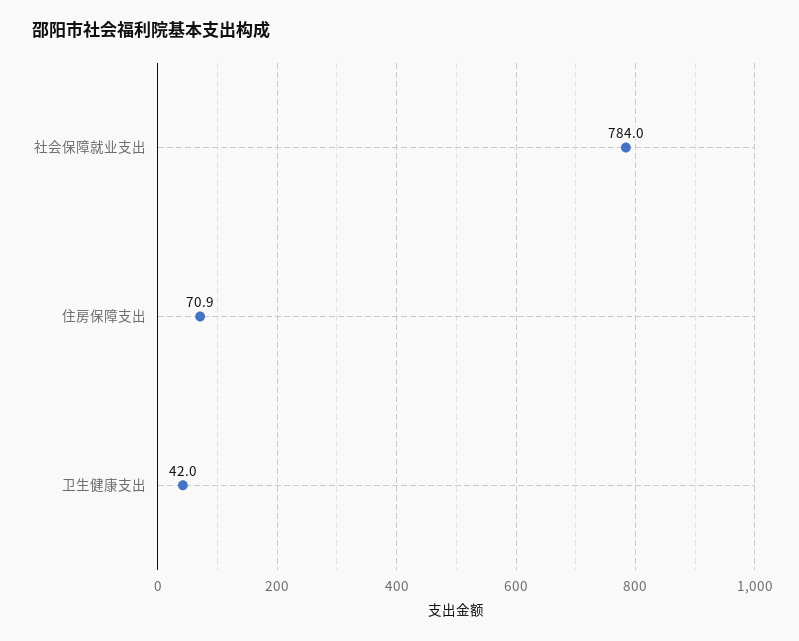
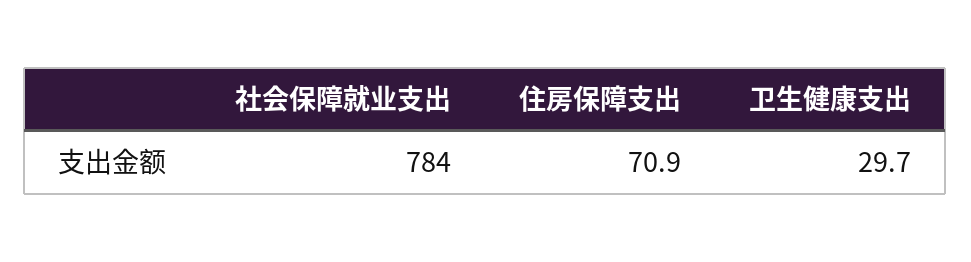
  {
    "社会保障就业支出": 784,
    "住房保障支出": 70.9,
-   "卫生健康支出": 42
+   "卫生健康支出": 29.7
  }

